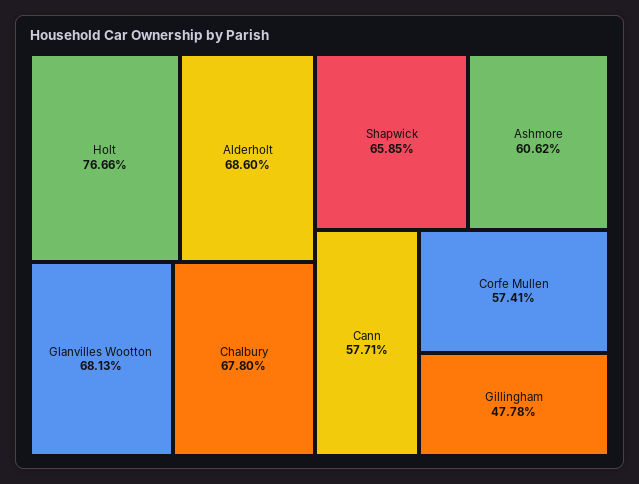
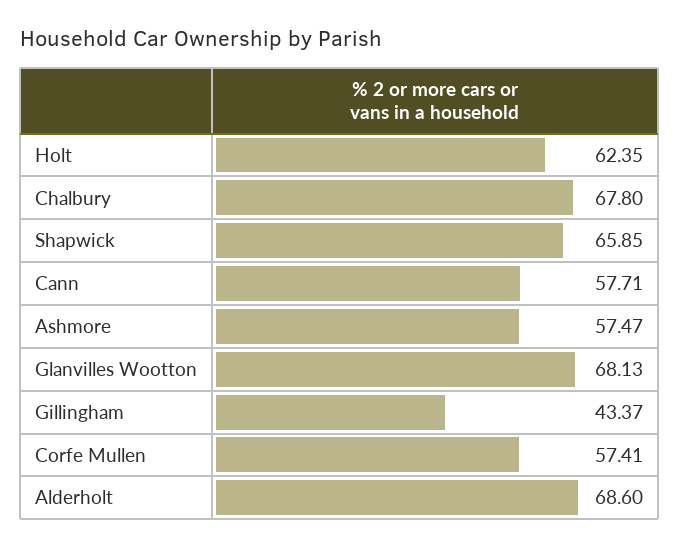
  {
-   "Holt": 76.66,
+   "Holt": 62.35,
    "Alderholt": 68.6,
    "Glanvilles Wootton": 68.13,
    "Chalbury": 67.8,
    "Shapwick": 65.85,
-   "Ashmore": 60.62,
+   "Ashmore": 57.47,
    "Cann": 57.71,
    "Corfe Mullen": 57.41,
-   "Gillingham": 47.78
+   "Gillingham": 43.37
  }

